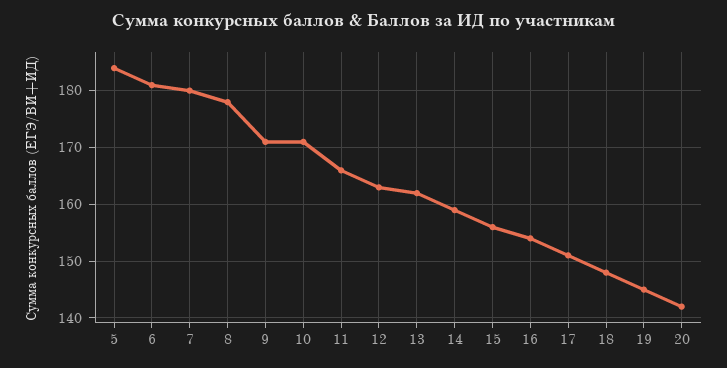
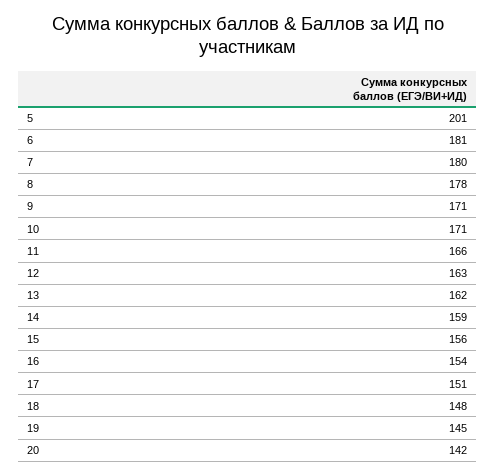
  {
-   "5": 185,
+   "5": 201,
    "6": 181,
    "7": 180,
    "8": 178,
    "9": 171,
    "10": 171,
    "11": 166,
    "12": 163,
    "13": 162,
    "14": 159,
    "15": 156,
    "16": 154,
    "17": 151,
    "18": 148,
    "19": 145,
    "20": 142
  }

